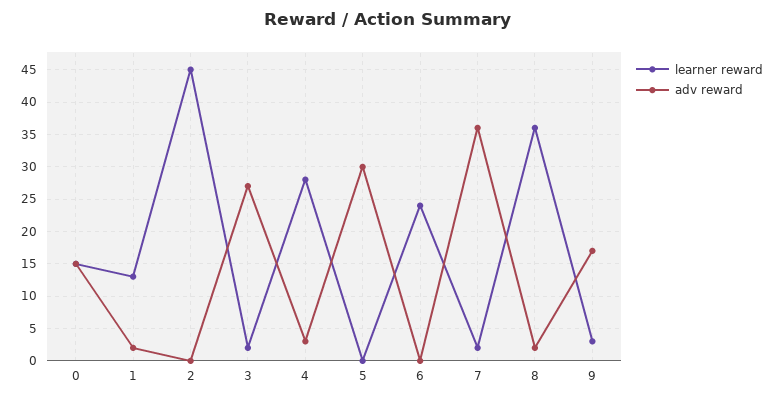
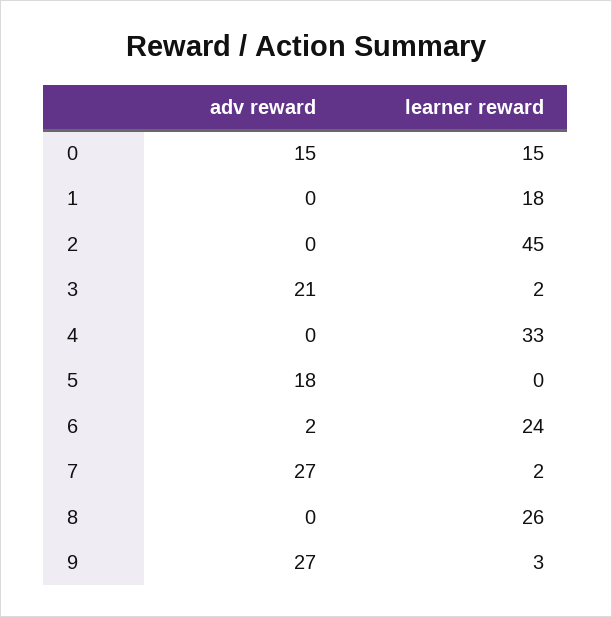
  {
    "learner reward": {
      "0": 15,
-     "1": 13,
+     "1": 18,
      "2": 45,
      "3": 2,
-     "4": 28,
+     "4": 33,
      "5": 0,
      "6": 24,
      "7": 2,
-     "8": 36,
+     "8": 26,
      "9": 3
    },
    "adv reward": {
      "0": 15,
-     "1": 2,
+     "1": 0,
      "2": 0,
-     "3": 27,
+     "3": 21,
-     "4": 3,
+     "4": 0,
-     "5": 30,
+     "5": 18,
-     "6": 0,
+     "6": 2,
-     "7": 36,
+     "7": 27,
-     "8": 2,
+     "8": 0,
-     "9": 17
+     "9": 27
    }
  }

